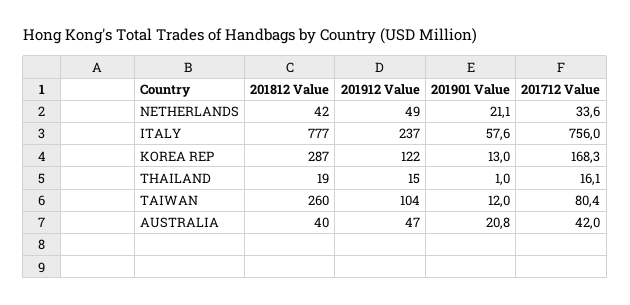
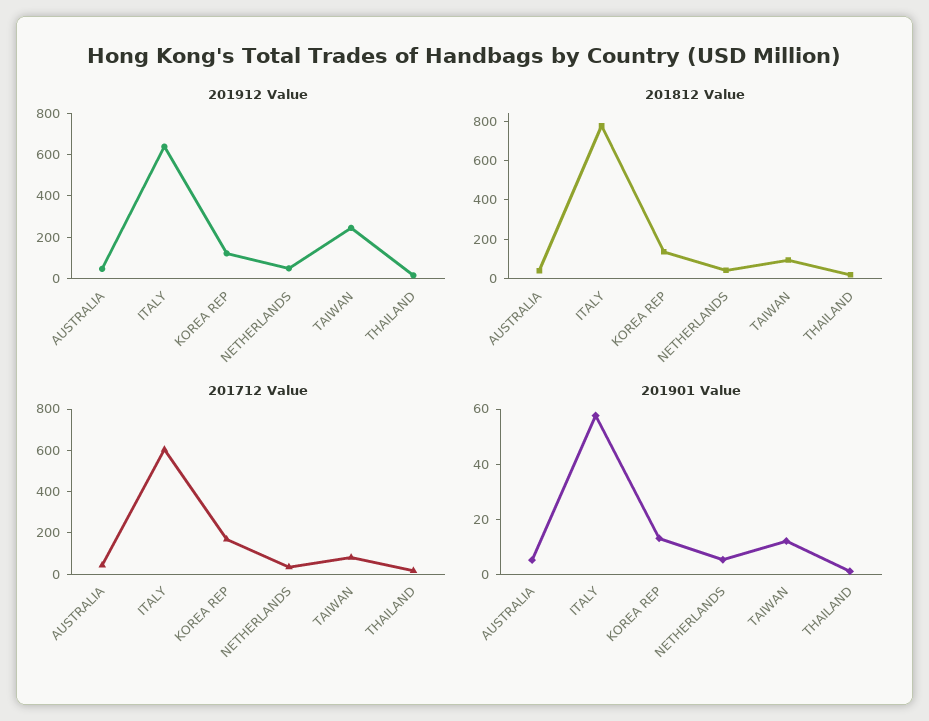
  {
    "201812 Value": {
      "NETHERLANDS": 42,
      "ITALY": 777,
-     "KOREA REP": 287,
+     "KOREA REP": 150,
      "THAILAND": 19,
-     "TAIWAN": 260,
+     "TAIWAN": 100,
      "AUSTRALIA": 40
    },
    "201912 Value": {
      "NETHERLANDS": 49,
-     "ITALY": 237,
+     "ITALY": 650,
      "KOREA REP": 122,
      "THAILAND": 15,
-     "TAIWAN": 104,
+     "TAIWAN": 250,
      "AUSTRALIA": 47
    },
    "201901 Value": {
-     "NETHERLANDS": 21.1,
+     "NETHERLANDS": 5,
      "ITALY": 57.6,
      "KOREA REP": 13,
      "THAILAND": 1,
      "TAIWAN": 12,
-     "AUSTRALIA": 20.8
+     "AUSTRALIA": 5
    },
    "201712 Value": {
      "NETHERLANDS": 33.6,
-     "ITALY": 756,
+     "ITALY": 600,
      "KOREA REP": 168.3,
      "THAILAND": 16.1,
      "TAIWAN": 80.4,
      "AUSTRALIA": 42
    }
  }

